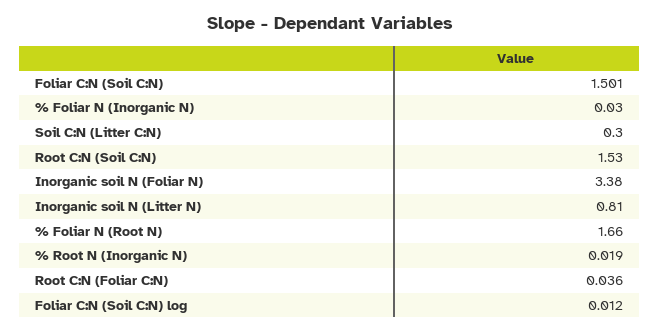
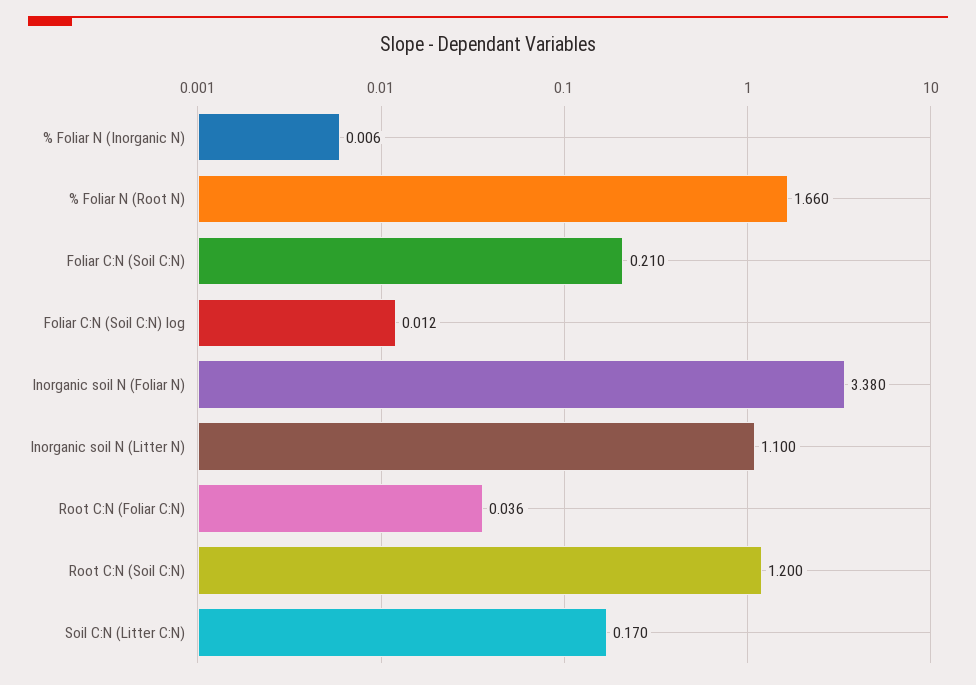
  {
-   "Foliar C:N (Soil C:N)": 1.501,
+   "Foliar C:N (Soil C:N)": 0.21,
-   "% Foliar N (Inorganic N)": 0.03,
+   "% Foliar N (Inorganic N)": 0.006,
-   "Soil C:N (Litter C:N)": 0.3,
+   "Soil C:N (Litter C:N)": 0.17,
-   "Root C:N (Soil C:N)": 1.53,
+   "Root C:N (Soil C:N)": 1.2,
    "Inorganic soil N (Foliar N)": 3.38,
-   "Inorganic soil N (Litter N)": 0.81,
+   "Inorganic soil N (Litter N)": 1.1,
    "% Foliar N (Root N)": 1.66,
-   "% Root N (Inorganic N)": 0.019,
    "Root C:N (Foliar C:N)": 0.036,
    "Foliar C:N (Soil C:N) log": 0.012
  }

